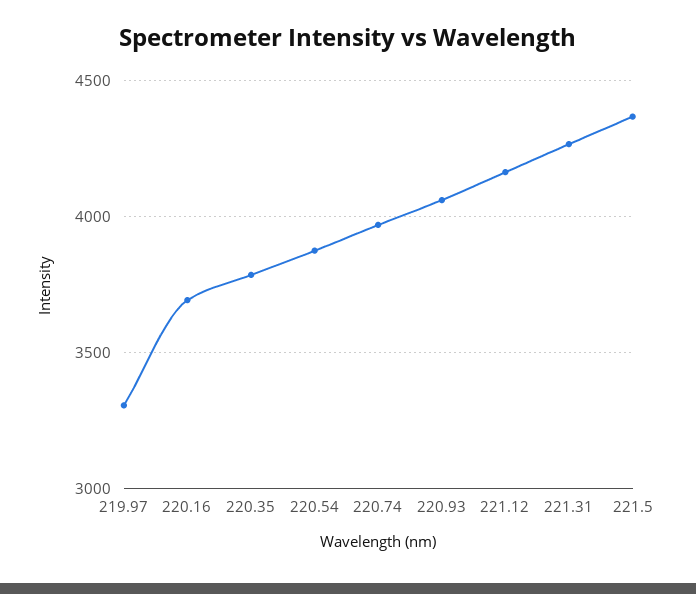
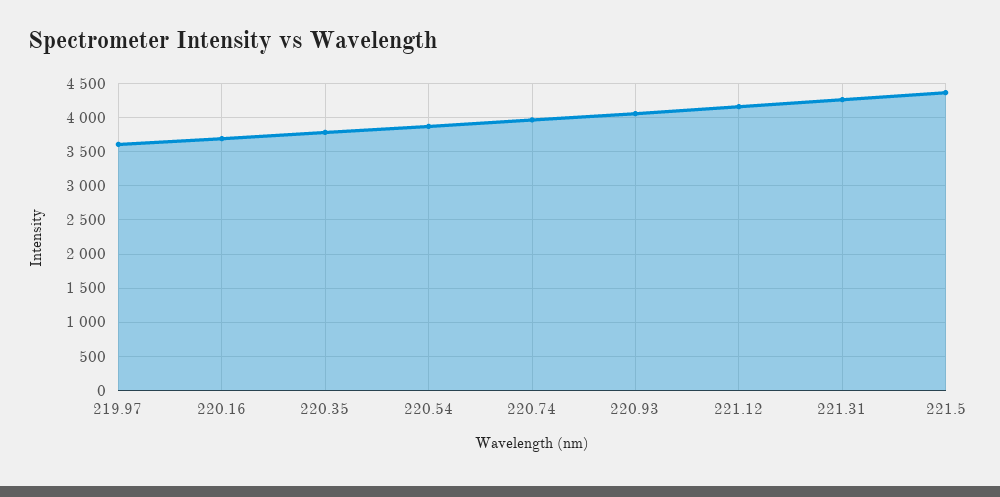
  {
-   "219.97": 3300,
+   "219.97": 3600,
    "220.16": 3700,
    "220.35": 3800,
    "220.54": 3850,
    "220.74": 3950,
    "220.93": 4050,
    "221.12": 4150,
    "221.31": 4250,
    "221.5": 4350
  }

